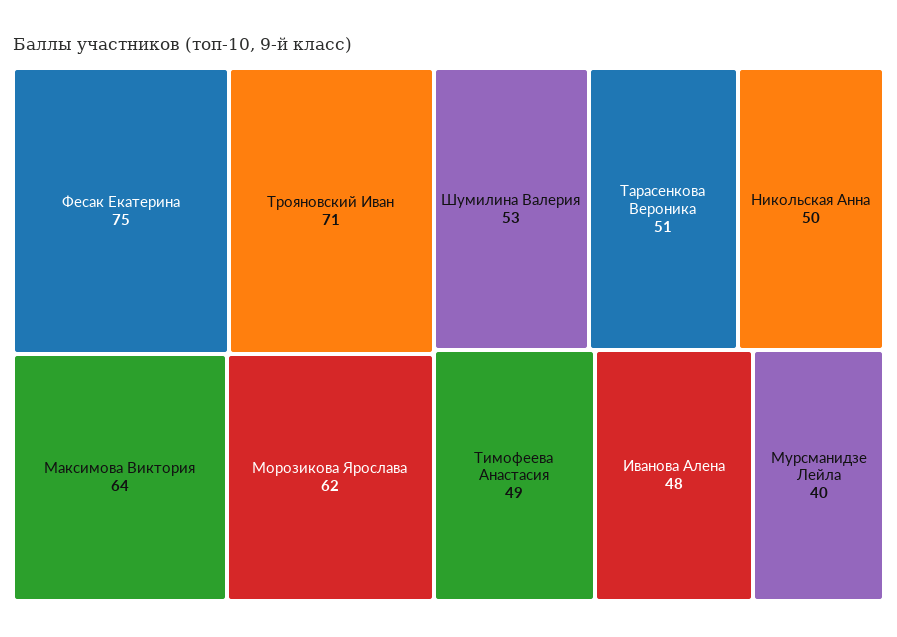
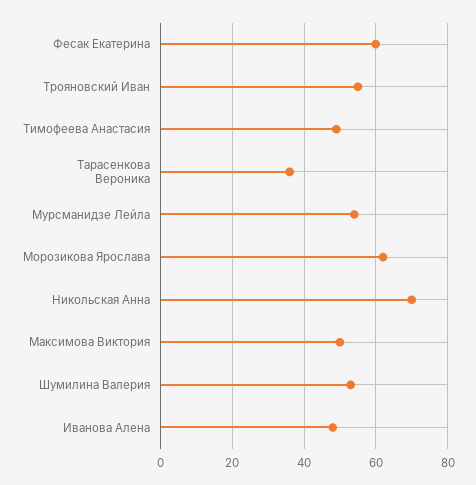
  {
-   "Фесак Екатерина": 75,
+   "Фесак Екатерина": 60,
-   "Трояновский Иван": 71,
+   "Трояновский Иван": 55,
-   "Максимова Виктория": 64,
+   "Максимова Виктория": 50,
    "Морозикова Ярослава": 62,
    "Шумилина Валерия": 53,
-   "Тарасенкова Вероника": 51,
+   "Тарасенкова Вероника": 35,
-   "Никольская Анна": 50,
+   "Никольская Анна": 70,
    "Тимофеева Анастасия": 49,
    "Иванова Алена": 48,
-   "Мурсманидзе Лейла": 40
+   "Мурсманидзе Лейла": 55
  }

